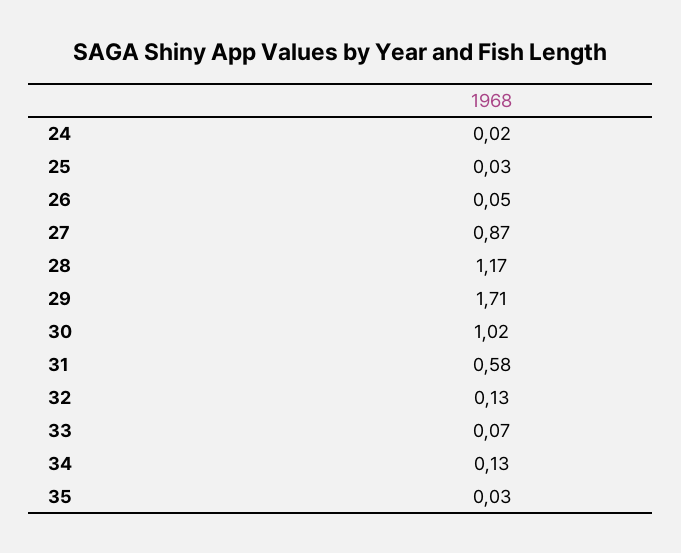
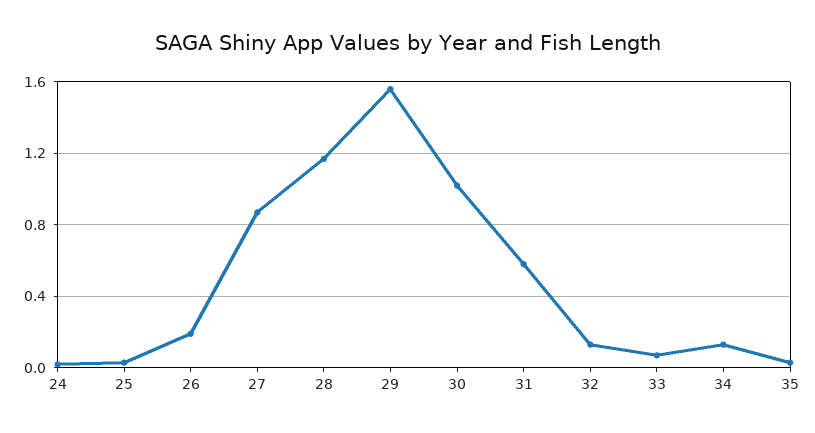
  {
    "24": 0.02,
    "25": 0.03,
-   "26": 0.05,
+   "26": 0.2,
    "27": 0.87,
    "28": 1.17,
-   "29": 1.71,
+   "29": 1.55,
    "30": 1.02,
    "31": 0.58,
    "32": 0.13,
    "33": 0.07,
    "34": 0.13,
    "35": 0.03
  }

